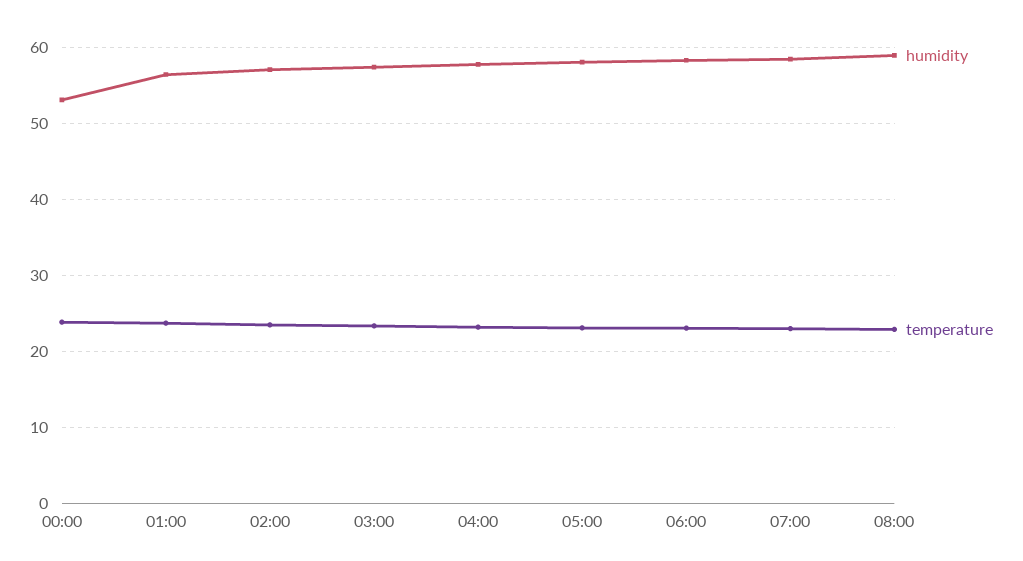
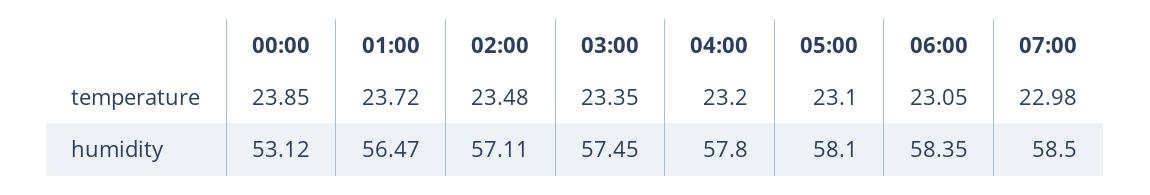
  {
    "humidity": {
      "00:00": 53.12,
      "01:00": 56.47,
      "02:00": 57.11,
      "03:00": 57.45,
      "04:00": 57.8,
      "05:00": 58.1,
      "06:00": 58.35,
-     "07:00": 58.5,
+     "07:00": 58.5
-     "08:00": 59
    },
    "temperature": {
      "00:00": 23.85,
      "01:00": 23.72,
      "02:00": 23.48,
      "03:00": 23.35,
      "04:00": 23.2,
      "05:00": 23.1,
      "06:00": 23.05,
-     "07:00": 22.98,
+     "07:00": 22.98
-     "08:00": 23
    }
  }

